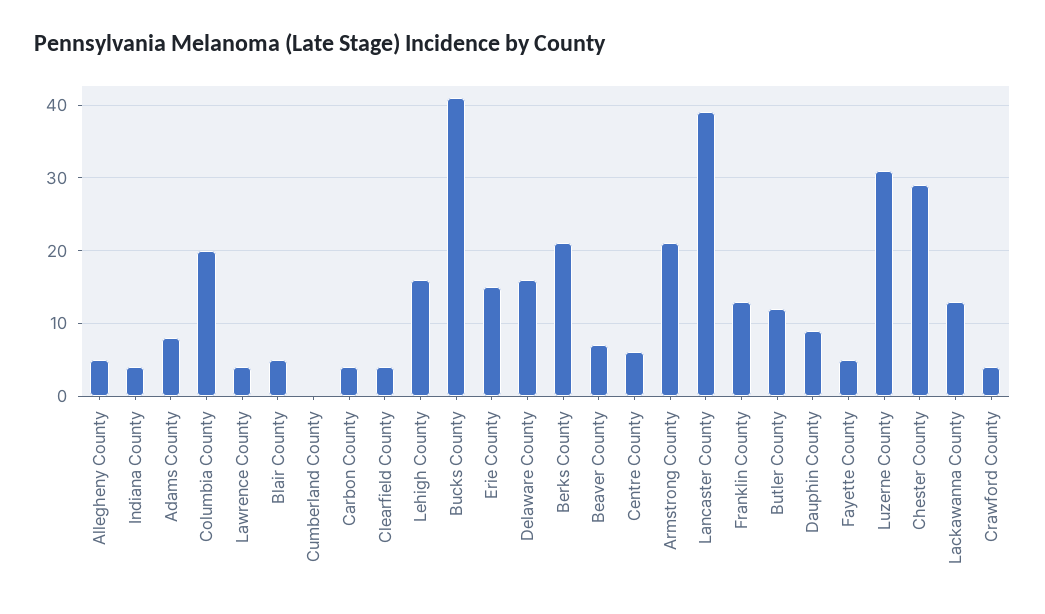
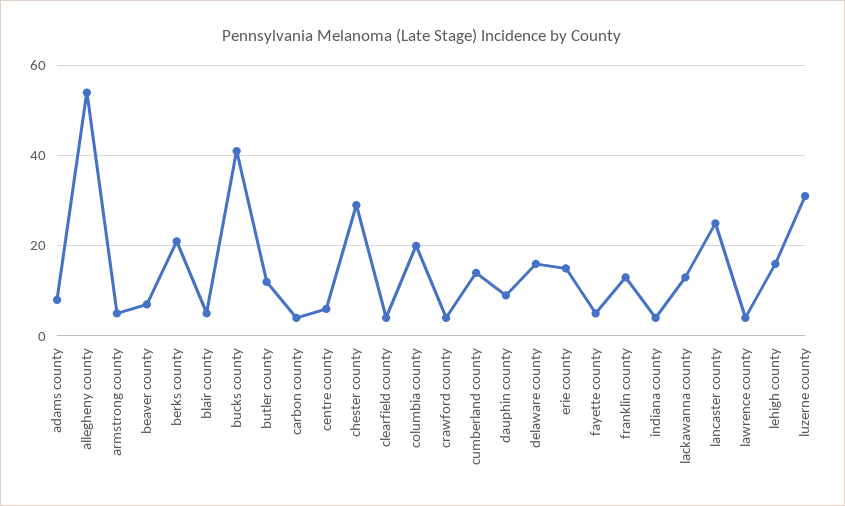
  {
-   "Allegheny County": 5,
+   "Allegheny County": 55,
    "Indiana County": 4,
    "Adams County": 8,
    "Columbia County": 20,
    "Lawrence County": 4,
    "Blair County": 5,
-   "Cumberland County": 0,
+   "Cumberland County": 15,
    "Carbon County": 4,
    "Clearfield County": 4,
    "Lehigh County": 16,
    "Bucks County": 41,
    "Erie County": 15,
    "Delaware County": 16,
    "Berks County": 21,
    "Beaver County": 7,
    "Centre County": 6,
-   "Armstrong County": 21,
+   "Armstrong County": 5,
-   "Lancaster County": 39,
+   "Lancaster County": 25,
    "Franklin County": 13,
    "Butler County": 12,
    "Dauphin County": 9,
    "Fayette County": 5,
    "Luzerne County": 31,
    "Chester County": 29,
    "Lackawanna County": 13,
    "Crawford County": 4
  }

